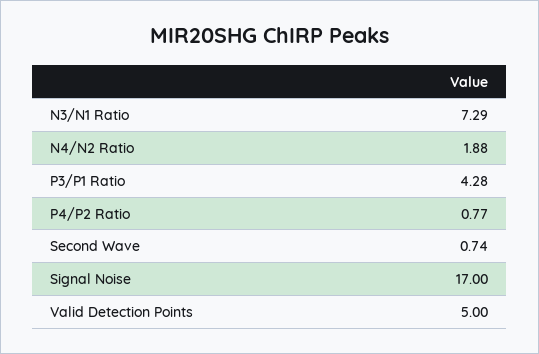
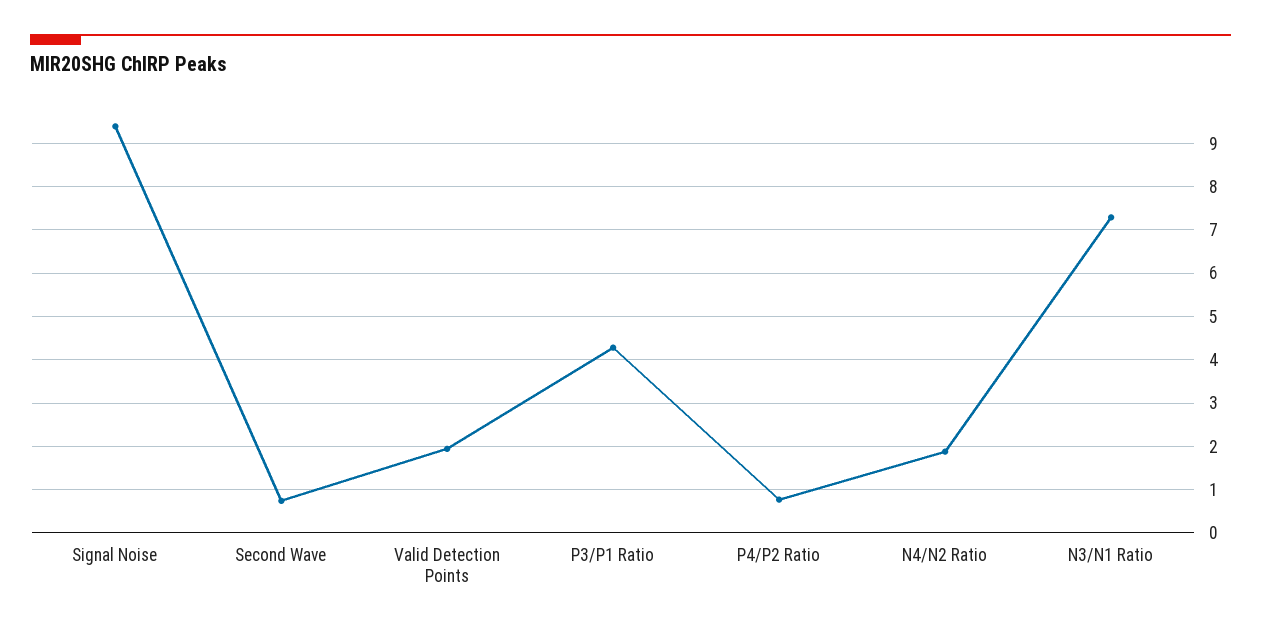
  {
    "N3/N1 Ratio": 7.29,
    "N4/N2 Ratio": 1.88,
    "P3/P1 Ratio": 4.28,
    "P4/P2 Ratio": 0.77,
    "Second Wave": 0.74,
-   "Signal Noise": 17,
+   "Signal Noise": 9.4,
-   "Valid Detection Points": 5
+   "Valid Detection Points": 2
  }

